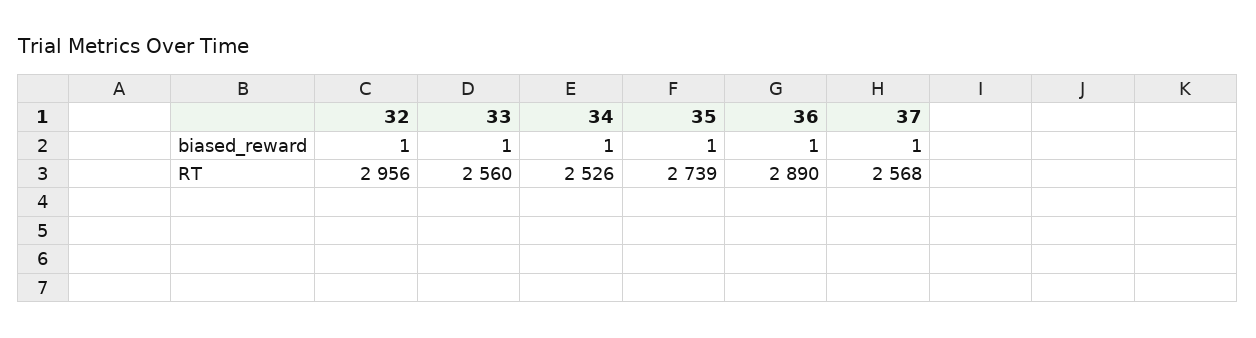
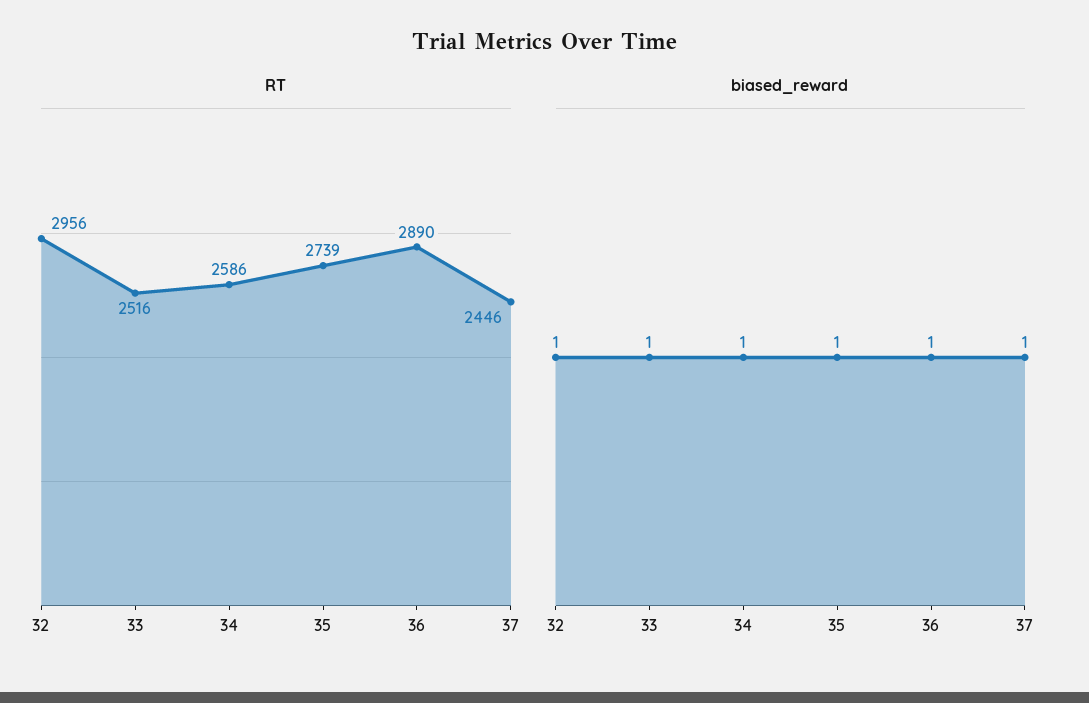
  {
    "biased_reward": {
      "32": 1,
      "33": 1,
      "34": 1,
      "35": 1,
      "36": 1,
      "37": 1
    },
    "RT": {
      "32": 2956,
-     "33": 2560,
+     "33": 2516,
-     "34": 2526,
+     "34": 2586,
      "35": 2739,
      "36": 2890,
-     "37": 2568
+     "37": 2446
    }
  }

